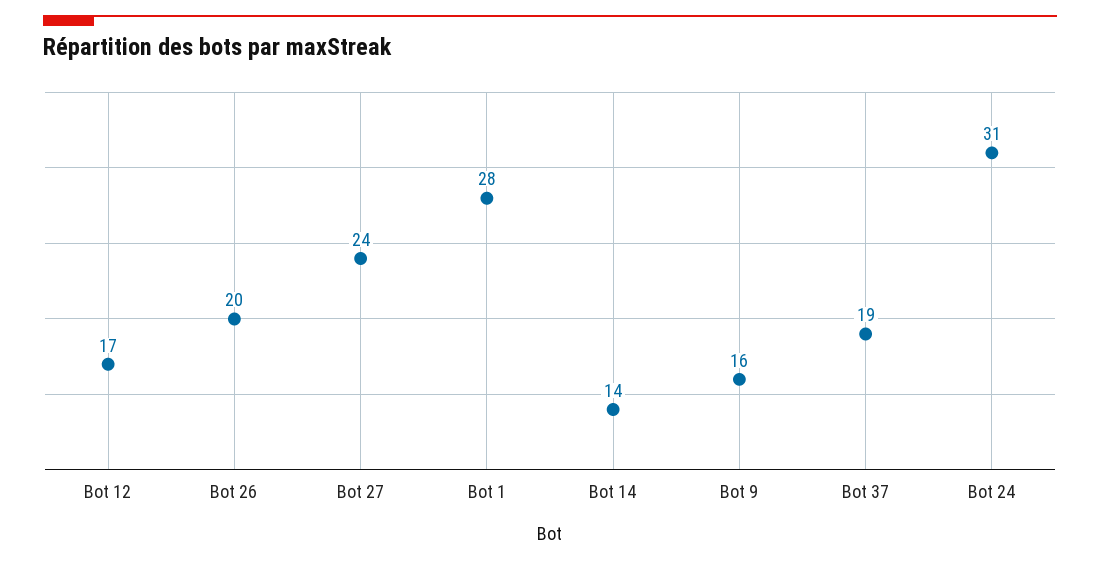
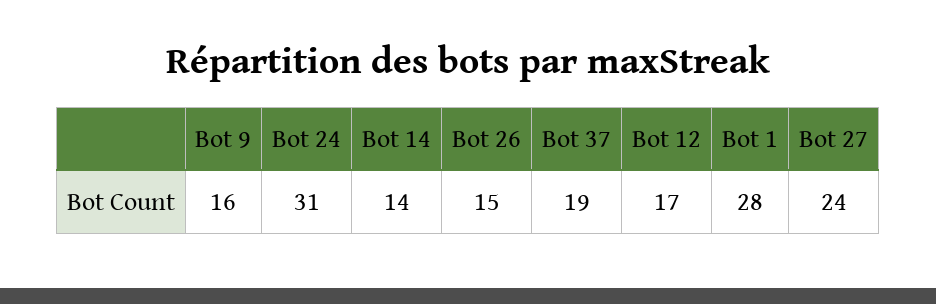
  {
    "Bot 12": 17,
-   "Bot 26": 20,
+   "Bot 26": 15,
    "Bot 27": 24,
    "Bot 1": 28,
    "Bot 14": 14,
    "Bot 9": 16,
    "Bot 37": 19,
    "Bot 24": 31
  }

